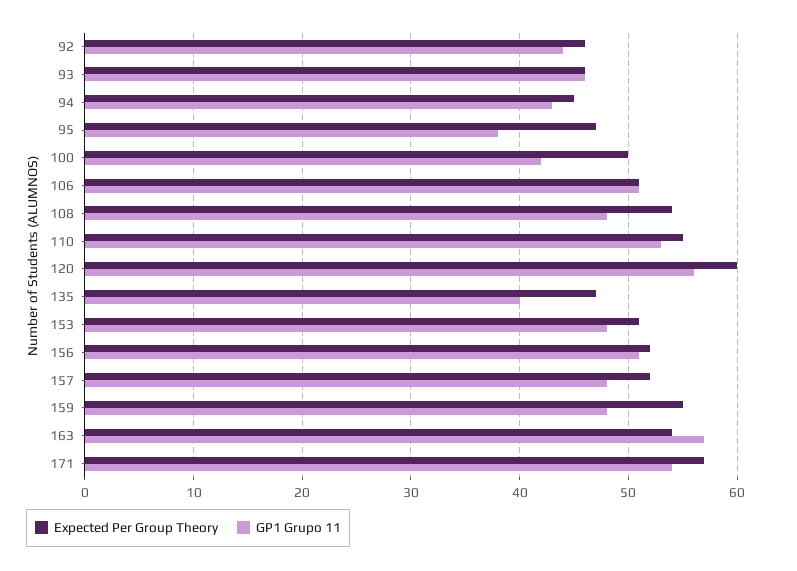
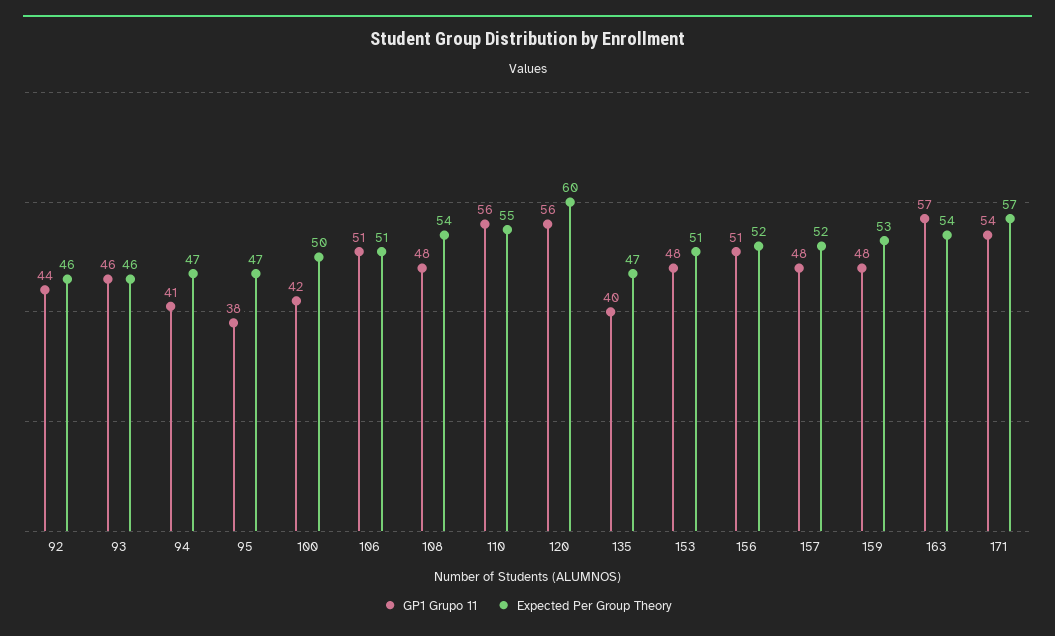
  {
    "Expected Per Group Theory": {
      "92": 46,
      "93": 46,
-     "94": 45,
+     "94": 47,
      "95": 47,
      "100": 50,
      "106": 51,
      "108": 54,
      "110": 55,
      "120": 60,
      "135": 47,
      "153": 51,
      "156": 52,
      "157": 52,
-     "159": 55,
+     "159": 53,
      "163": 54,
      "171": 57
    },
    "GP1 Grupo 11": {
      "92": 44,
      "93": 46,
-     "94": 43,
+     "94": 41,
      "95": 38,
      "100": 42,
      "106": 51,
      "108": 48,
-     "110": 53,
+     "110": 56,
      "120": 56,
      "135": 40,
      "153": 48,
      "156": 51,
      "157": 48,
      "159": 48,
      "163": 57,
      "171": 54
    }
  }

